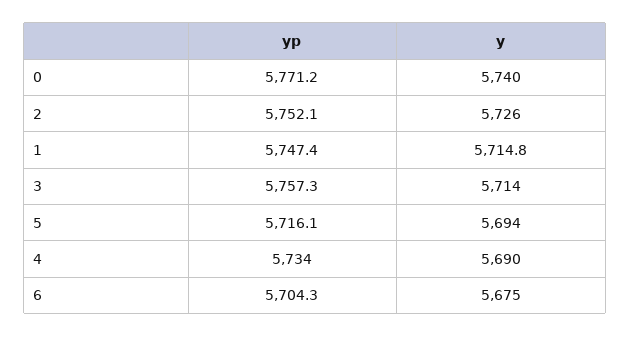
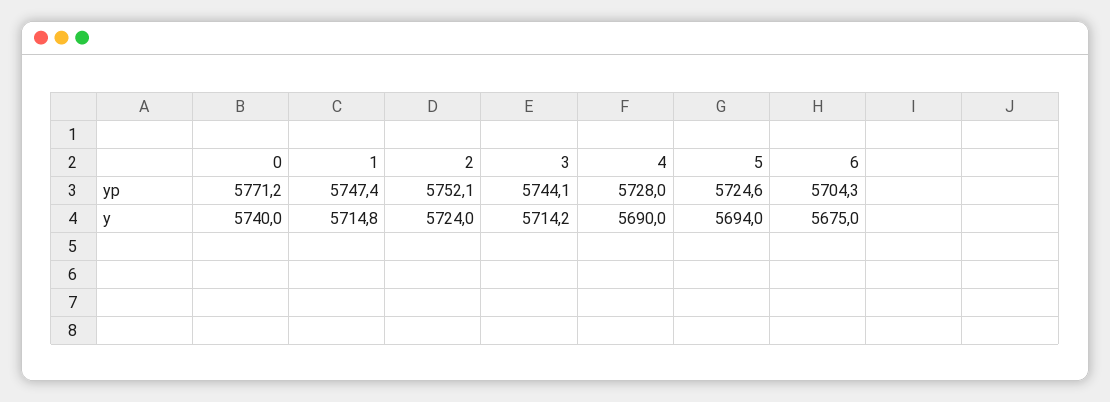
  {
    "yp": {
      "0": 5771.2,
      "2": 5752.1,
      "1": 5747.4,
-     "3": 5757.3,
+     "3": 5744.1,
-     "5": 5716.1,
+     "5": 5724.6,
-     "4": 5734,
+     "4": 5728,
      "6": 5704.3
    },
    "y": {
      "0": 5740,
-     "2": 5726,
+     "2": 5724,
      "1": 5714.8,
-     "3": 5714,
+     "3": 5714.2,
      "5": 5694,
      "4": 5690,
      "6": 5675
    }
  }

